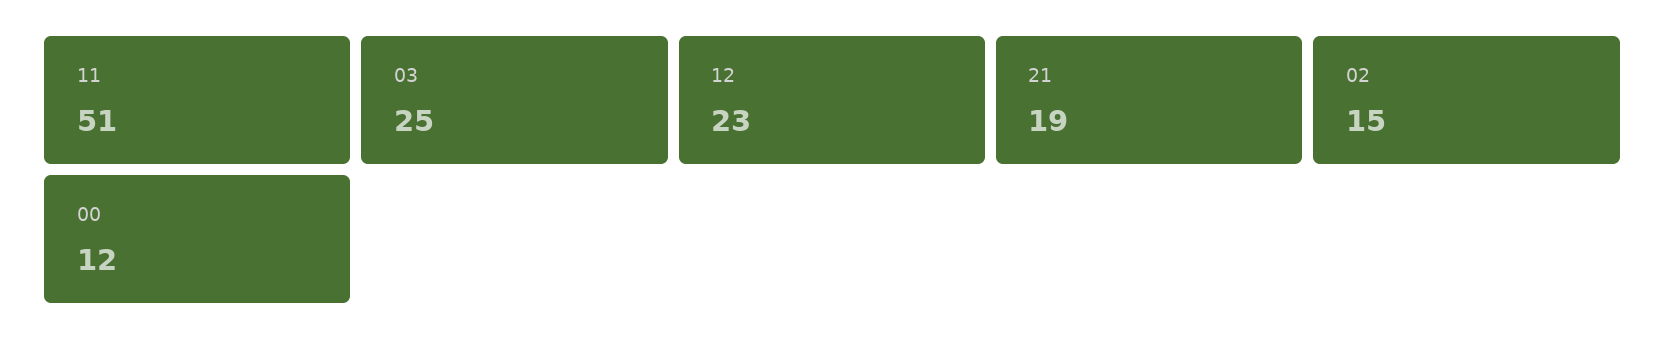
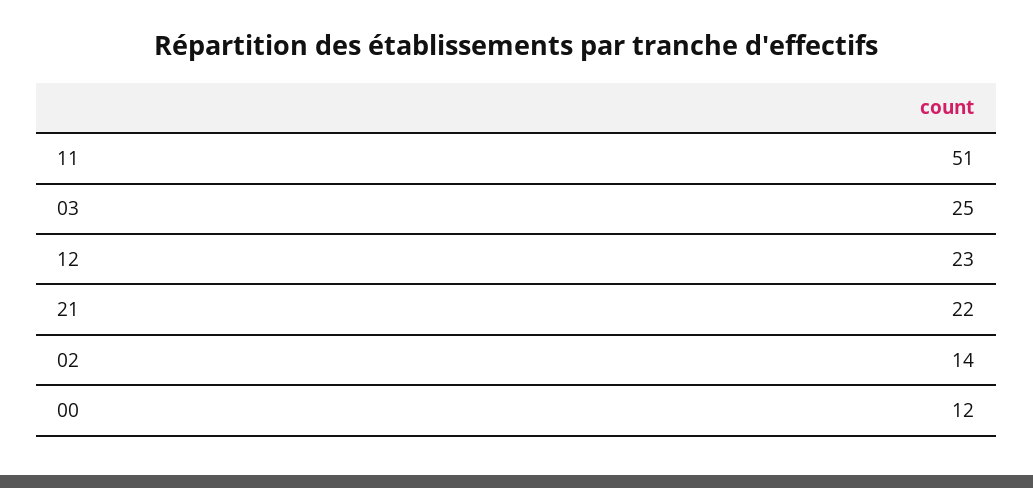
  {
    "11": 51,
    "03": 25,
    "12": 23,
-   "21": 19,
+   "21": 22,
-   "02": 15,
+   "02": 14,
    "00": 12
  }

